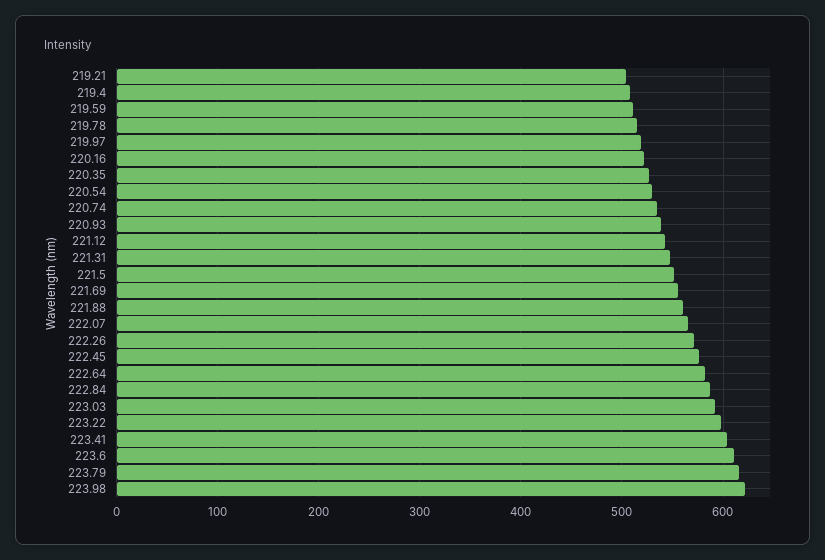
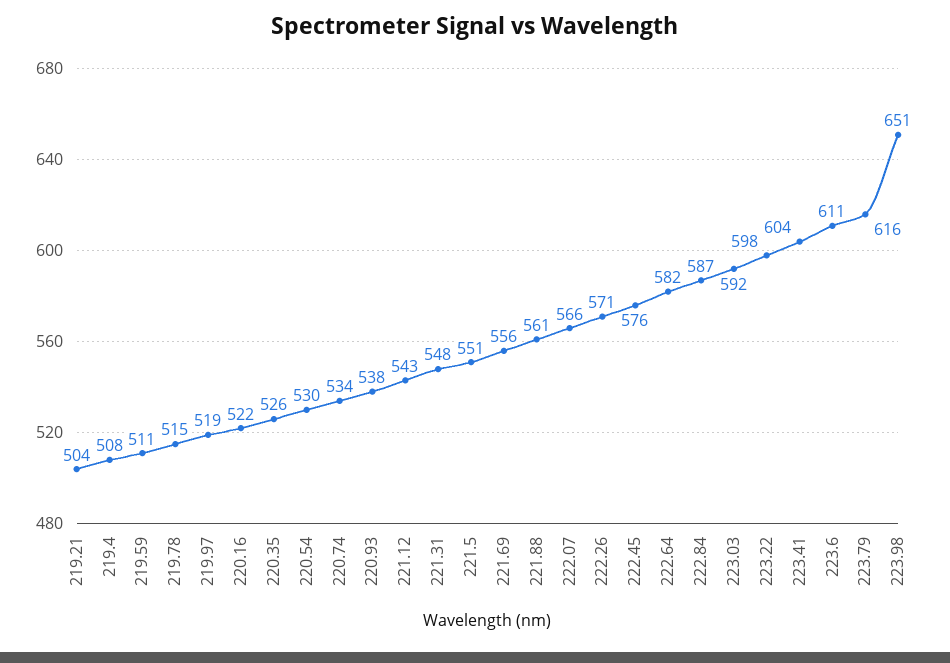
  {
    "219.21": 504,
    "219.4": 508,
    "219.59": 511,
    "219.78": 515,
    "219.97": 519,
    "220.16": 522,
    "220.35": 526,
    "220.54": 530,
    "220.74": 534,
    "220.93": 538,
    "221.12": 543,
    "221.31": 548,
    "221.5": 551,
    "221.69": 556,
    "221.88": 561,
    "222.07": 566,
    "222.26": 571,
    "222.45": 576,
    "222.64": 582,
    "222.84": 587,
    "223.03": 592,
    "223.22": 598,
    "223.41": 604,
    "223.6": 611,
    "223.79": 616,
-   "223.98": 620
+   "223.98": 651
  }

